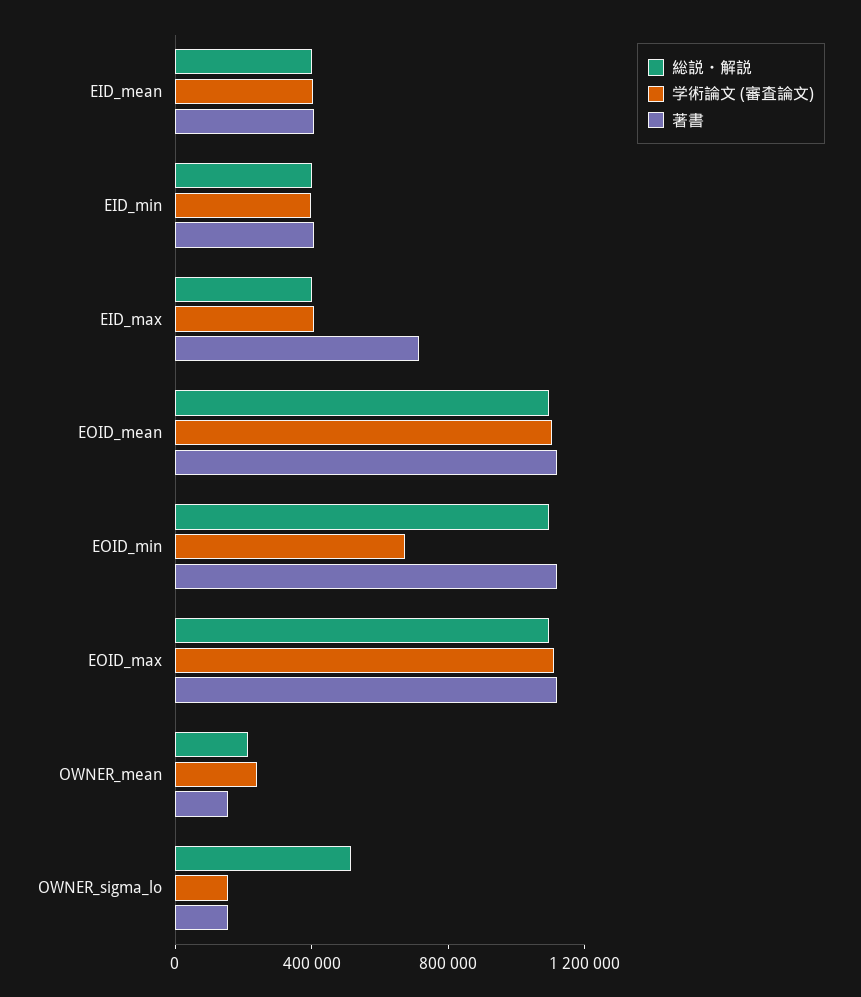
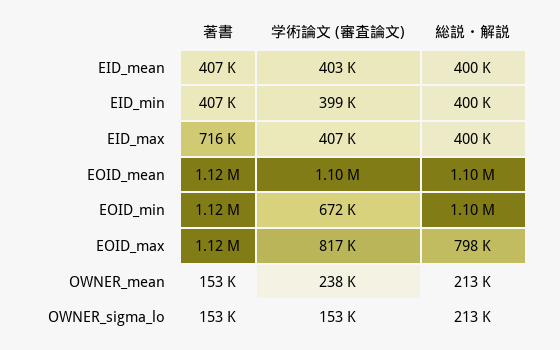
  {
    "総説・解説": {
      "EID_mean": 400000,
      "EID_min": 400000,
      "EID_max": 400000,
      "EOID_mean": 1100000,
      "EOID_min": 1100000,
-     "EOID_max": 1100000,
+     "EOID_max": 798000,
      "OWNER_mean": 213000,
-     "OWNER_sigma_lo": 500000
+     "OWNER_sigma_lo": 213000
    },
    "学術論文 (審査論文)": {
      "EID_mean": 403000,
      "EID_min": 399000,
      "EID_max": 407000,
      "EOID_mean": 1100000,
      "EOID_min": 672000,
-     "EOID_max": 1100000,
+     "EOID_max": 817000,
      "OWNER_mean": 238000,
      "OWNER_sigma_lo": 153000
    },
    "著書": {
      "EID_mean": 407000,
      "EID_min": 407000,
      "EID_max": 716000,
      "EOID_mean": 1120000,
      "EOID_min": 1120000,
      "EOID_max": 1120000,
      "OWNER_mean": 153000,
      "OWNER_sigma_lo": 153000
    }
  }

